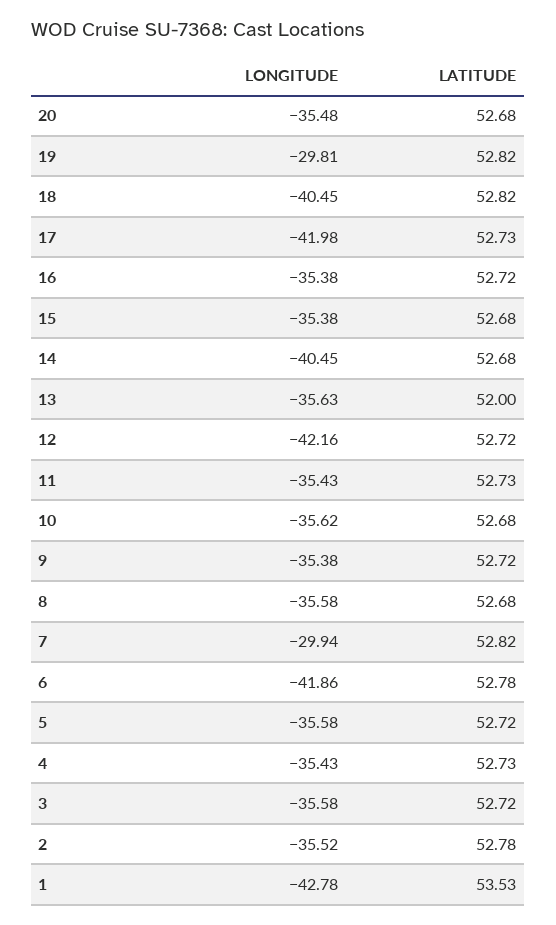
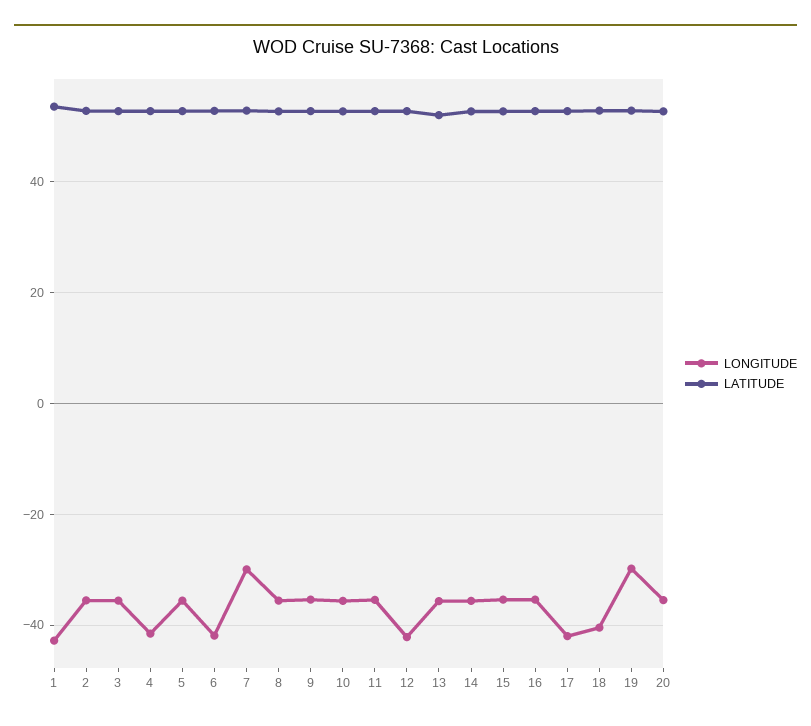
  {
    "LONGITUDE": {
      "20": -35.48,
      "19": -29.81,
      "18": -40.45,
      "17": -41.98,
      "16": -35.38,
      "15": -35.38,
-     "14": -40.45,
+     "14": -36,
      "13": -35.63,
      "12": -42.16,
      "11": -35.43,
      "10": -35.62,
      "9": -35.38,
      "8": -35.58,
      "7": -29.94,
      "6": -41.86,
      "5": -35.58,
-     "4": -35.43,
+     "4": -42,
      "3": -35.58,
      "2": -35.52,
      "1": -42.78
    },
    "LATITUDE": {
      "20": 52.68,
      "19": 52.82,
      "18": 52.82,
      "17": 52.73,
      "16": 52.72,
      "15": 52.68,
      "14": 52.68,
      "13": 52,
      "12": 52.72,
      "11": 52.73,
      "10": 52.68,
      "9": 52.72,
      "8": 52.68,
      "7": 52.82,
      "6": 52.78,
      "5": 52.72,
      "4": 52.73,
      "3": 52.72,
      "2": 52.78,
      "1": 53.53
    }
  }

